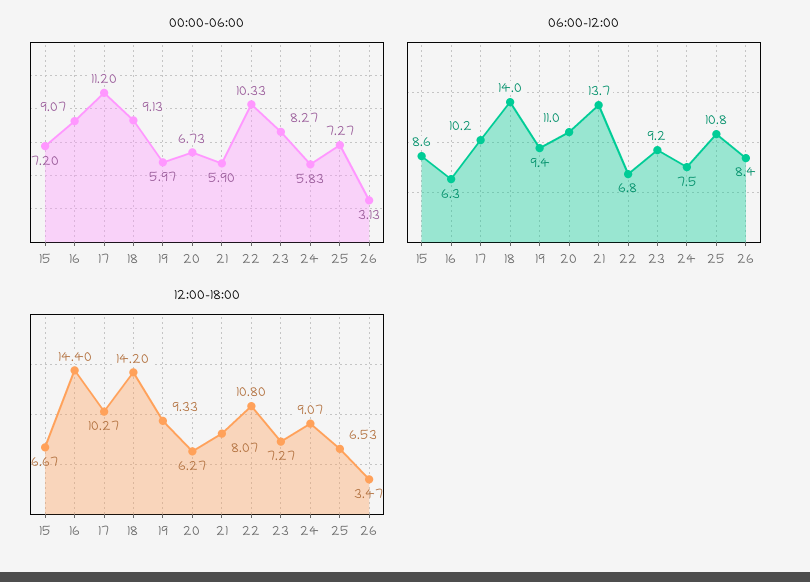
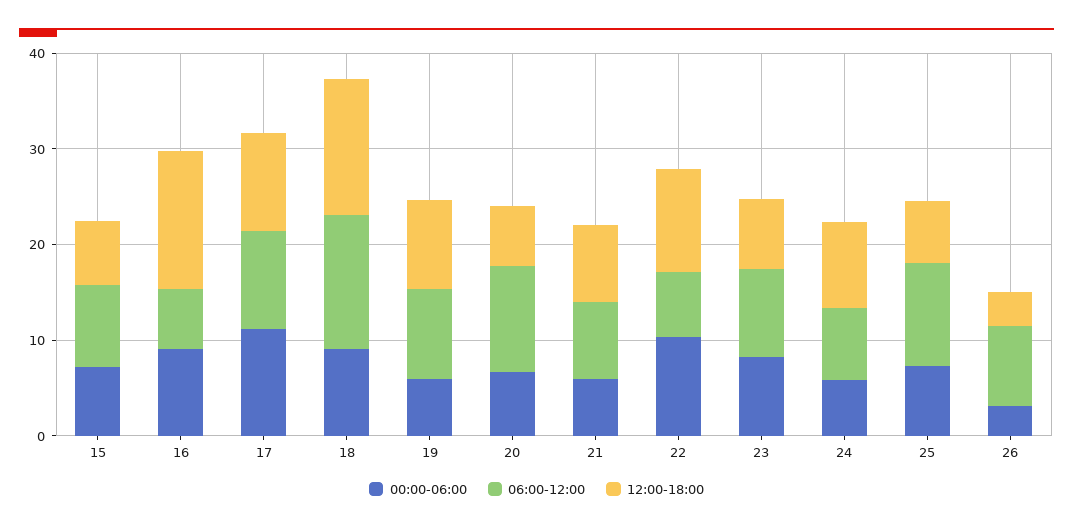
  {
    "00:00-06:00": {
      "15": 7.2,
      "16": 9.07,
      "17": 11.2,
      "18": 9.13,
      "19": 5.97,
      "20": 6.73,
      "21": 5.9,
      "22": 10.33,
      "23": 8.27,
      "24": 5.83,
      "25": 7.27,
      "26": 3.13
    },
    "06:00-12:00": {
      "15": 8.6,
      "16": 6.3,
      "17": 10.2,
      "18": 14,
      "19": 9.4,
      "20": 11,
-     "21": 13.7,
+     "21": 8,
      "22": 6.8,
      "23": 9.2,
      "24": 7.5,
      "25": 10.8,
      "26": 8.4
    },
    "12:00-18:00": {
      "15": 6.67,
      "16": 14.4,
      "17": 10.27,
      "18": 14.2,
      "19": 9.33,
      "20": 6.27,
      "21": 8.07,
      "22": 10.8,
      "23": 7.27,
      "24": 9.07,
      "25": 6.53,
      "26": 3.47
    }
  }

